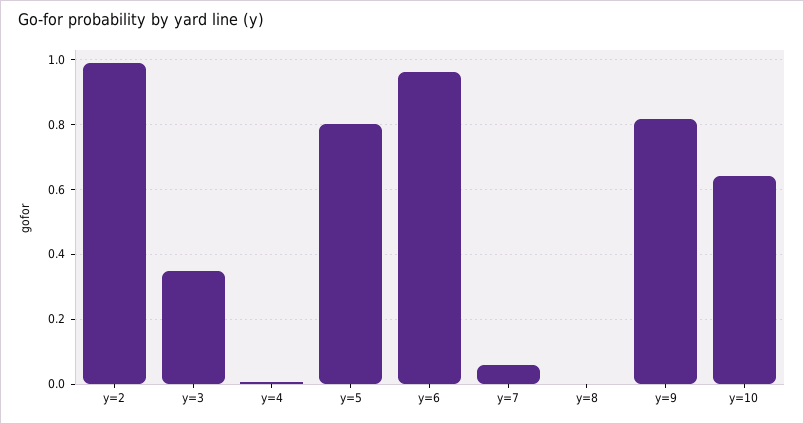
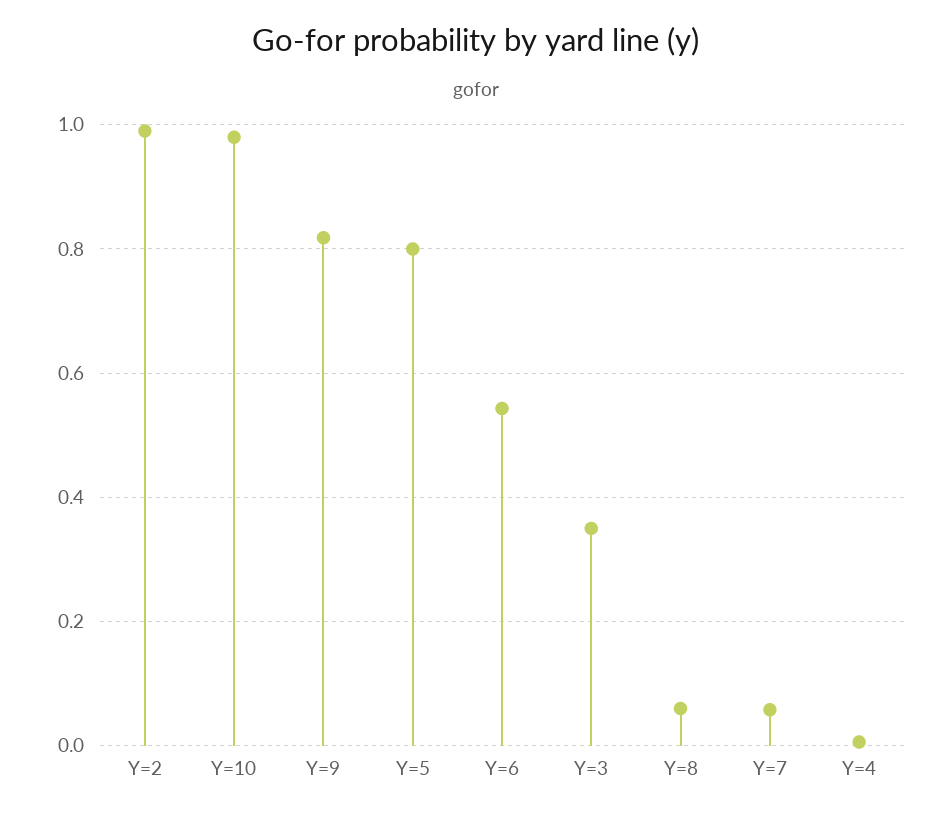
  {
    "y=2": 1,
    "y=3": 0.36,
    "y=4": 0,
    "y=5": 0.8,
-   "y=6": 0.96,
+   "y=6": 0.54,
    "y=7": 0.06,
-   "y=8": 0,
+   "y=8": 0.06,
    "y=9": 0.82,
-   "y=10": 0.64
+   "y=10": 0.98
  }

